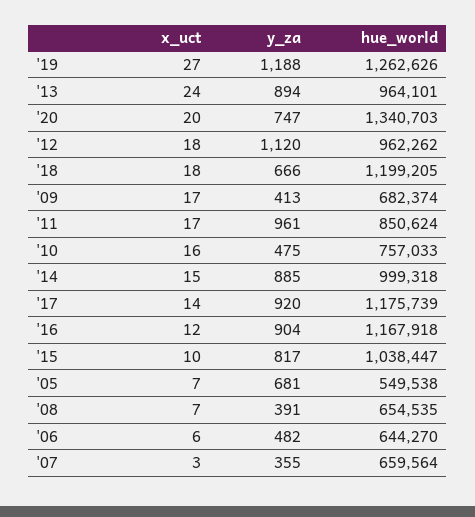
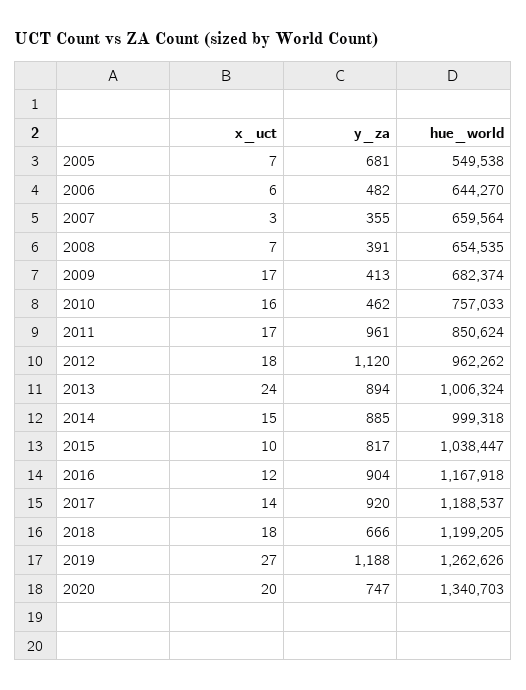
  {
    "x_uct": {
      "'19": 27,
      "'13": 24,
      "'20": 20,
      "'12": 18,
      "'18": 18,
      "'09": 17,
      "'11": 17,
      "'10": 16,
      "'14": 15,
      "'17": 14,
      "'16": 12,
      "'15": 10,
      "'05": 7,
      "'08": 7,
      "'06": 6,
      "'07": 3
    },
    "y_za": {
      "'19": 1188,
      "'13": 894,
      "'20": 747,
      "'12": 1120,
      "'18": 666,
      "'09": 413,
      "'11": 961,
-     "'10": 475,
+     "'10": 462,
      "'14": 885,
      "'17": 920,
      "'16": 904,
      "'15": 817,
      "'05": 681,
      "'08": 391,
      "'06": 482,
      "'07": 355
    },
    "hue_world": {
      "'19": 1262626,
-     "'13": 964101,
+     "'13": 1006324,
      "'20": 1340703,
      "'12": 962262,
      "'18": 1199205,
      "'09": 682374,
      "'11": 850624,
      "'10": 757033,
      "'14": 999318,
-     "'17": 1175739,
+     "'17": 1188537,
      "'16": 1167918,
      "'15": 1038447,
      "'05": 549538,
      "'08": 654535,
      "'06": 644270,
      "'07": 659564
    }
  }

